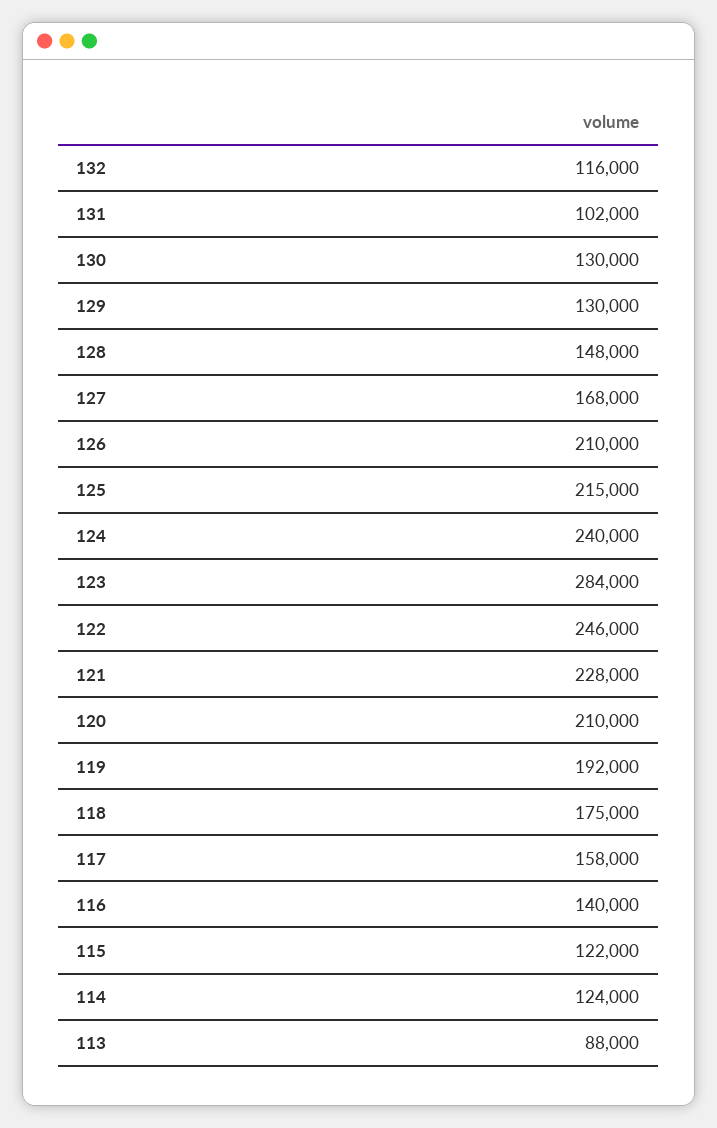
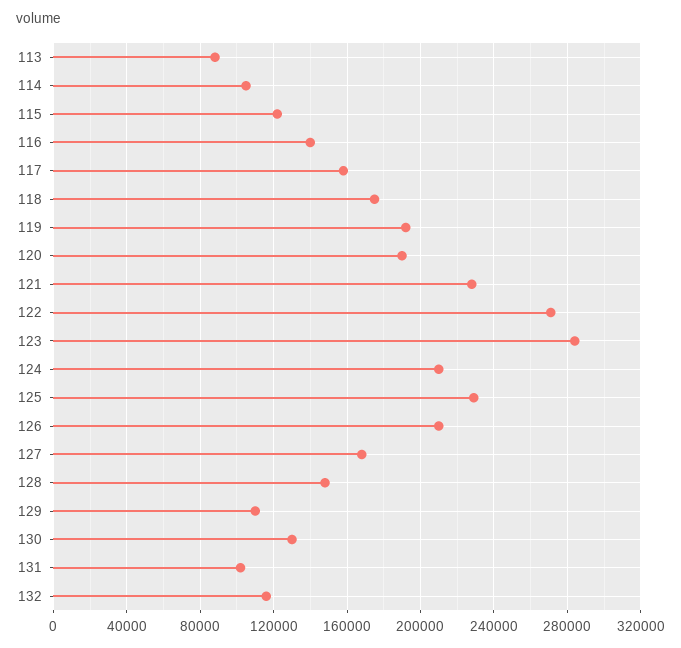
  {
    "132": 116000,
    "131": 102000,
    "130": 130000,
-   "129": 130000,
+   "129": 110000,
    "128": 148000,
    "127": 168000,
    "126": 210000,
-   "125": 215000,
+   "125": 230000,
-   "124": 240000,
+   "124": 210000,
    "123": 284000,
-   "122": 246000,
+   "122": 270000,
    "121": 228000,
-   "120": 210000,
+   "120": 190000,
    "119": 192000,
    "118": 175000,
    "117": 158000,
    "116": 140000,
    "115": 122000,
-   "114": 124000,
+   "114": 105000,
    "113": 88000
  }

